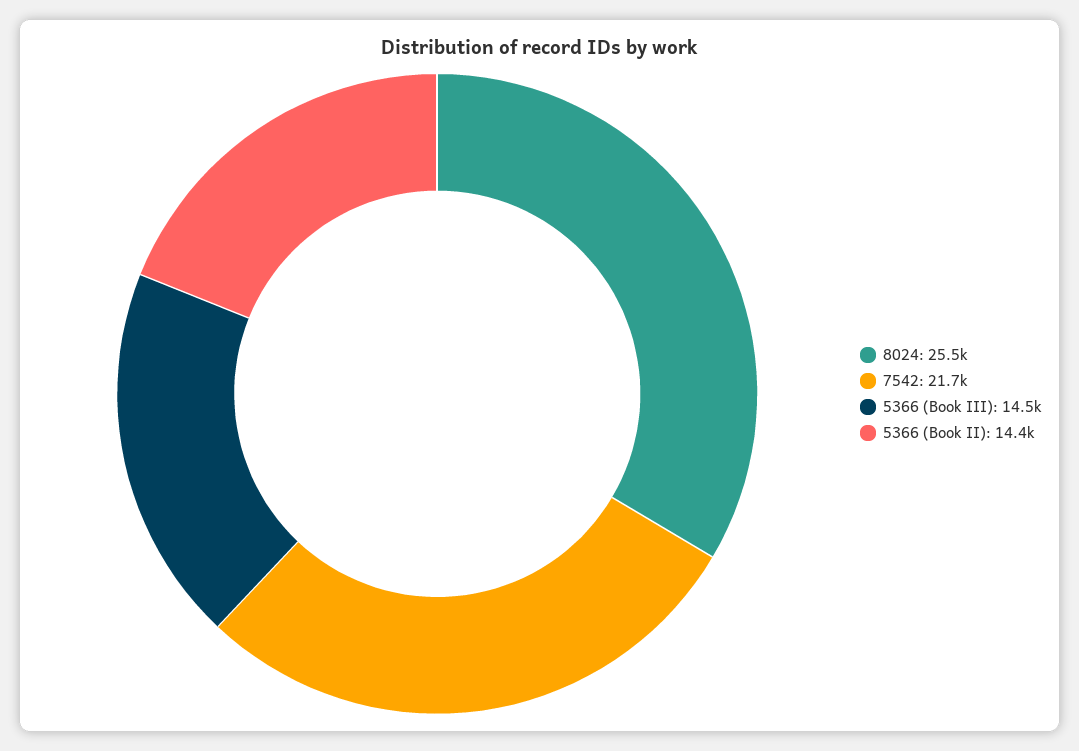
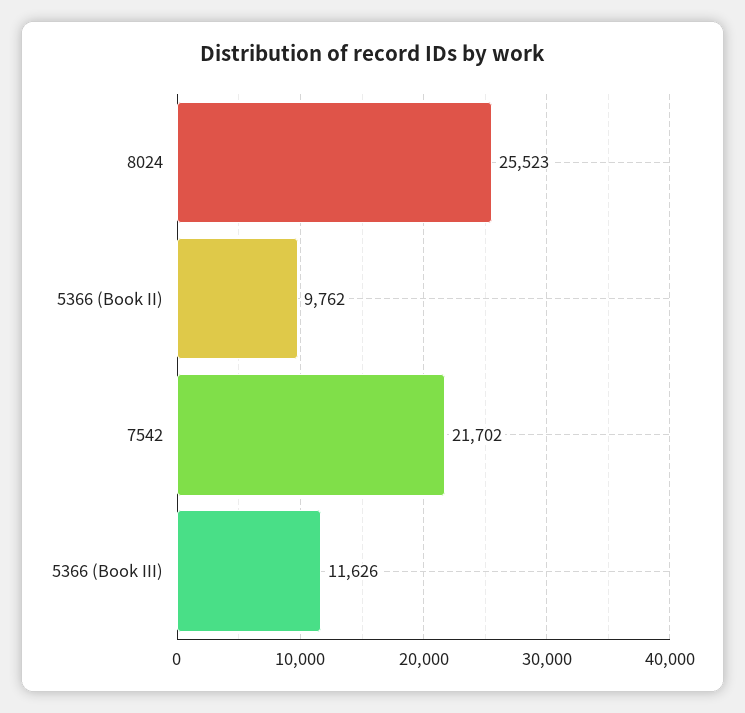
  {
    "8024": 25523,
    "7542": 21702,
-   "5366 (Book III)": 14500,
+   "5366 (Book III)": 11626,
-   "5366 (Book II)": 14400
+   "5366 (Book II)": 9762
  }

